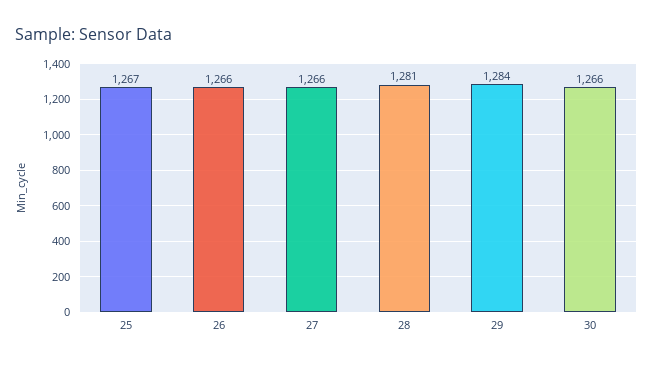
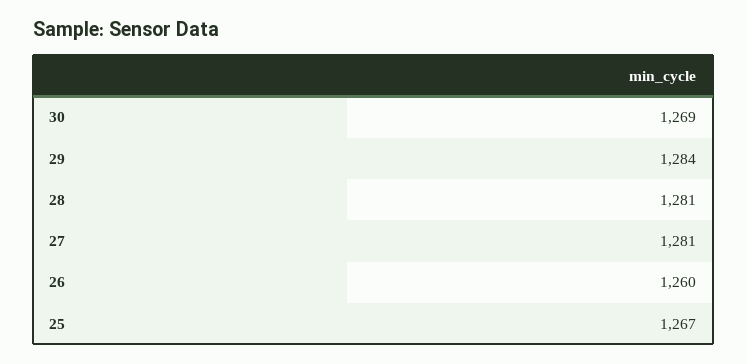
  {
    "25": 1267,
-   "26": 1266,
+   "26": 1260,
-   "27": 1266,
+   "27": 1281,
    "28": 1281,
    "29": 1284,
-   "30": 1266
+   "30": 1269
  }

